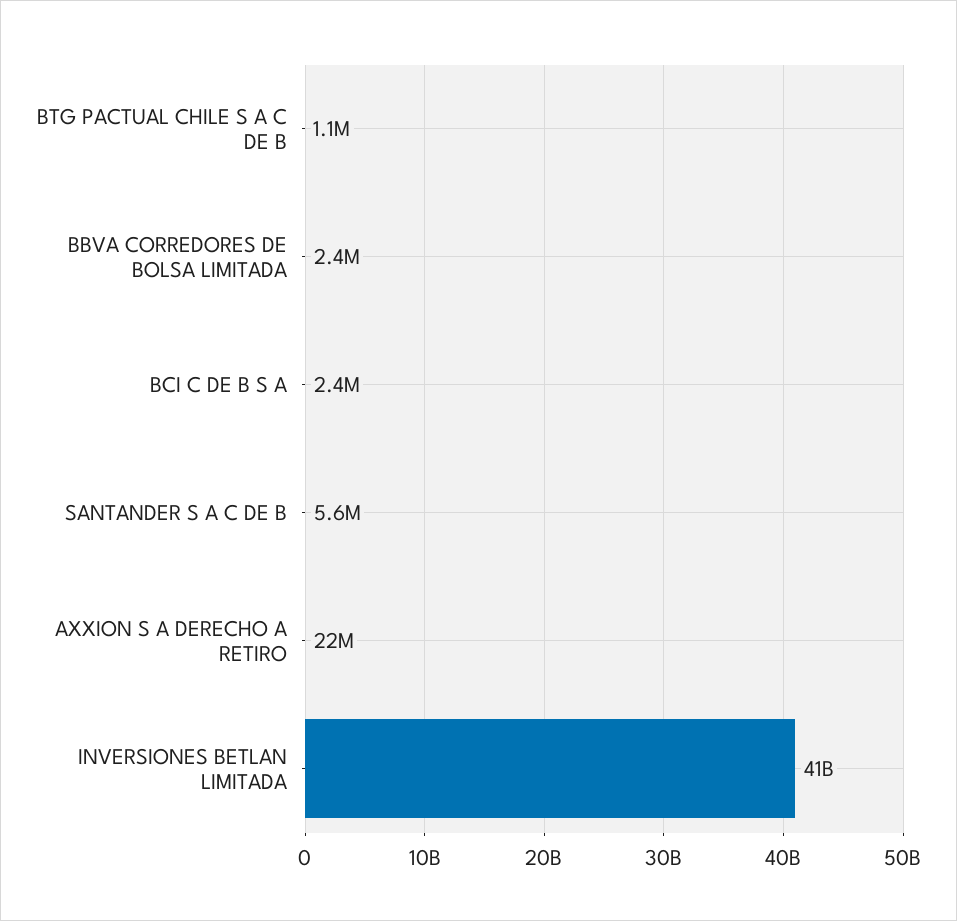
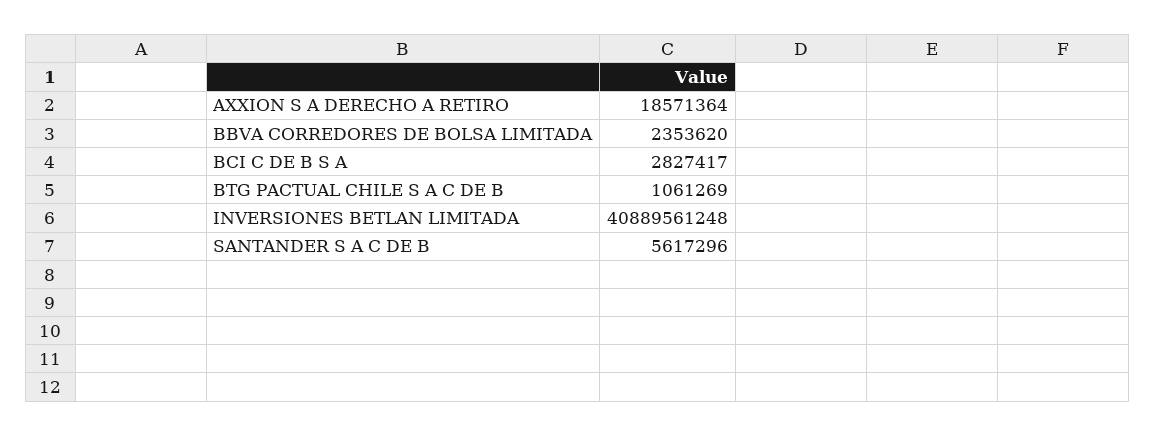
  {
    "BTG PACTUAL CHILE S A C DE B": 1061269,
    "BBVA CORREDORES DE BOLSA LIMITADA": 2353620,
-   "BCI C DE B S A": 2400000,
+   "BCI C DE B S A": 2827417,
    "SANTANDER S A C DE B": 5617296,
-   "AXXION S A DERECHO A RETIRO": 22000000,
+   "AXXION S A DERECHO A RETIRO": 18571364,
    "INVERSIONES BETLAN LIMITADA": 40889561248
  }

